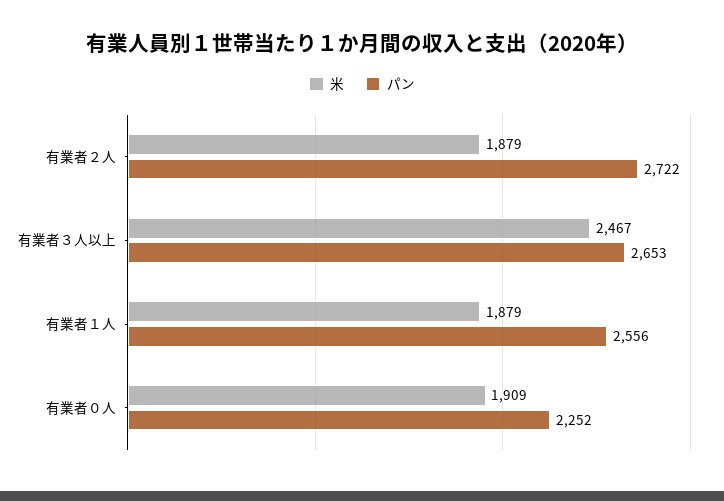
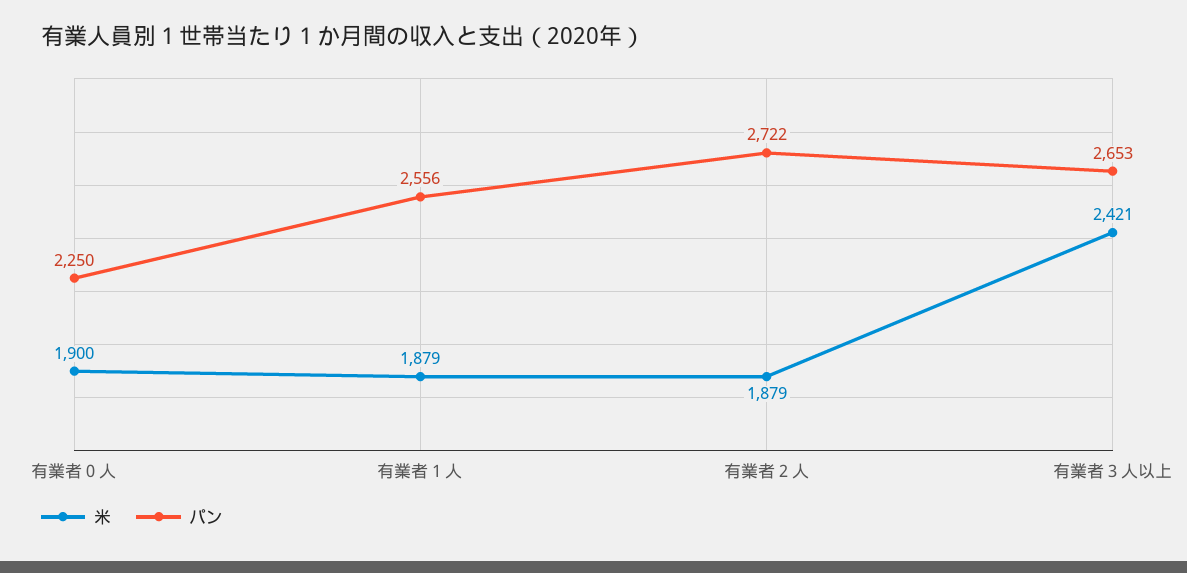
  {
    "米": {
      "有業者２人": 1879,
-     "有業者３人以上": 2467,
+     "有業者３人以上": 2421,
      "有業者１人": 1879,
-     "有業者０人": 1909
+     "有業者０人": 1900
    },
    "パン": {
      "有業者２人": 2722,
      "有業者３人以上": 2653,
      "有業者１人": 2556,
-     "有業者０人": 2252
+     "有業者０人": 2250
    }
  }

